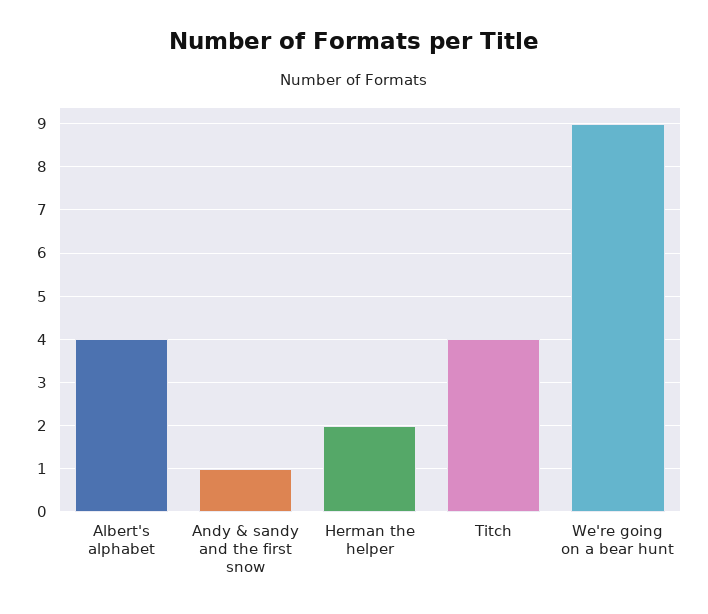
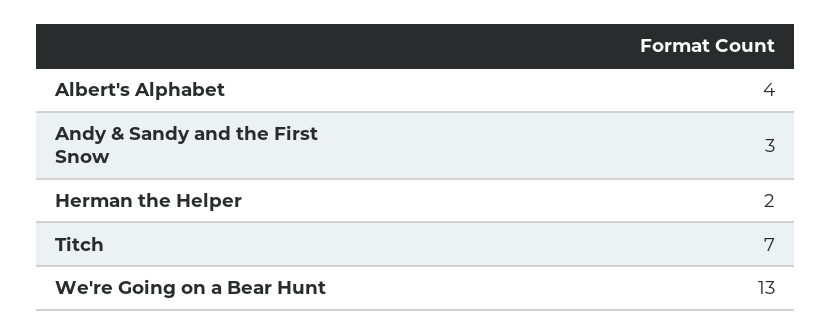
  {
    "Albert's alphabet": 4,
-   "Andy & sandy and the first snow": 1,
+   "Andy & sandy and the first snow": 3,
    "Herman the helper": 2,
-   "Titch": 4,
+   "Titch": 7,
-   "We're going on a bear hunt": 9
+   "We're going on a bear hunt": 13
  }

